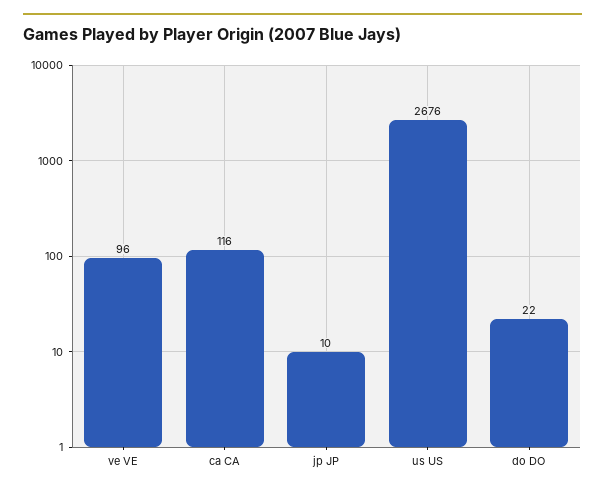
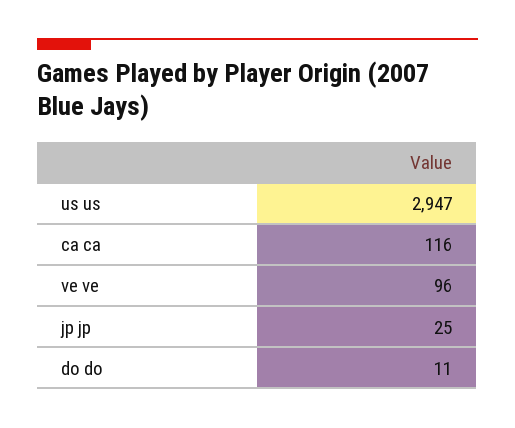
  {
    "ve VE": 96,
    "ca CA": 116,
-   "jp JP": 10,
+   "jp JP": 25,
-   "us US": 2676,
+   "us US": 2947,
-   "do DO": 22
+   "do DO": 11
  }

